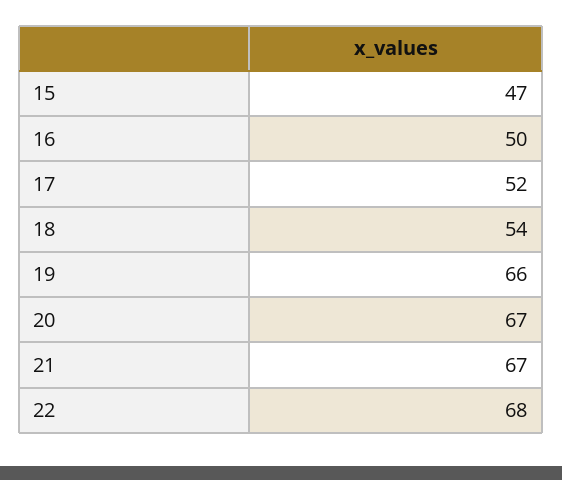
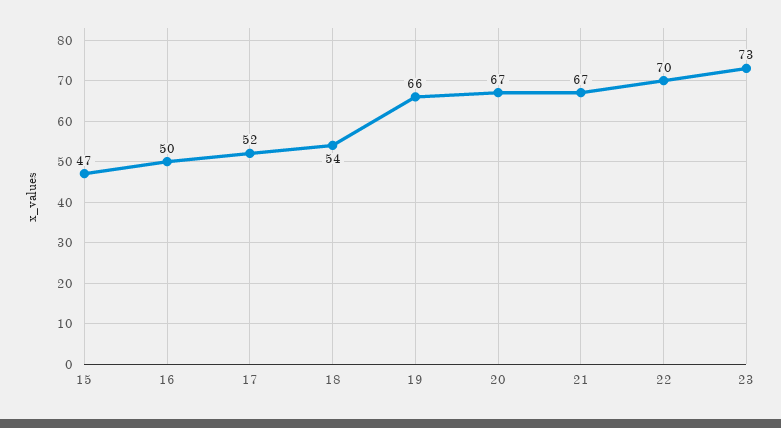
  {
    "15": 47,
    "16": 50,
    "17": 52,
    "18": 54,
    "19": 66,
    "20": 67,
    "21": 67,
-   "22": 68
+   "22": 70,
+   "23": 73
  }

